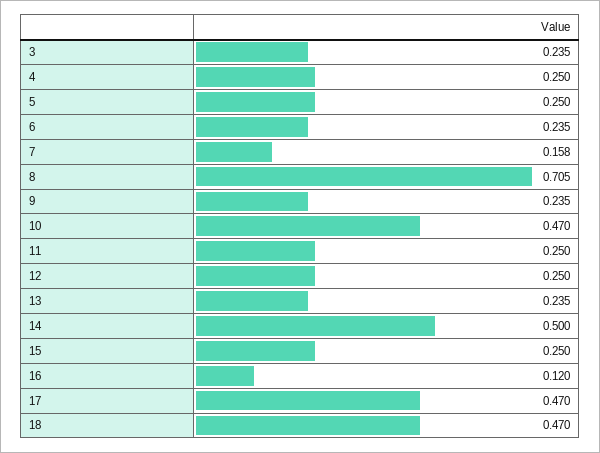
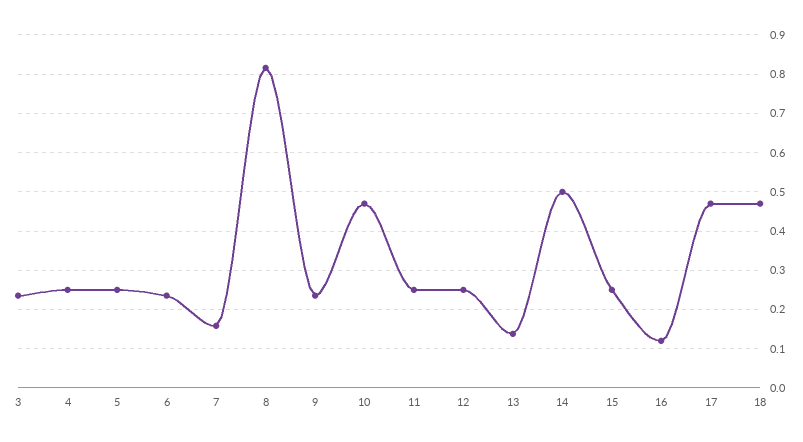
  {
    "3": 0.235,
    "4": 0.25,
    "5": 0.25,
    "6": 0.235,
    "7": 0.158,
-   "8": 0.705,
+   "8": 0.82,
    "9": 0.235,
    "10": 0.47,
    "11": 0.25,
    "12": 0.25,
-   "13": 0.235,
+   "13": 0.14,
    "14": 0.5,
    "15": 0.25,
    "16": 0.12,
    "17": 0.47,
    "18": 0.47
  }

